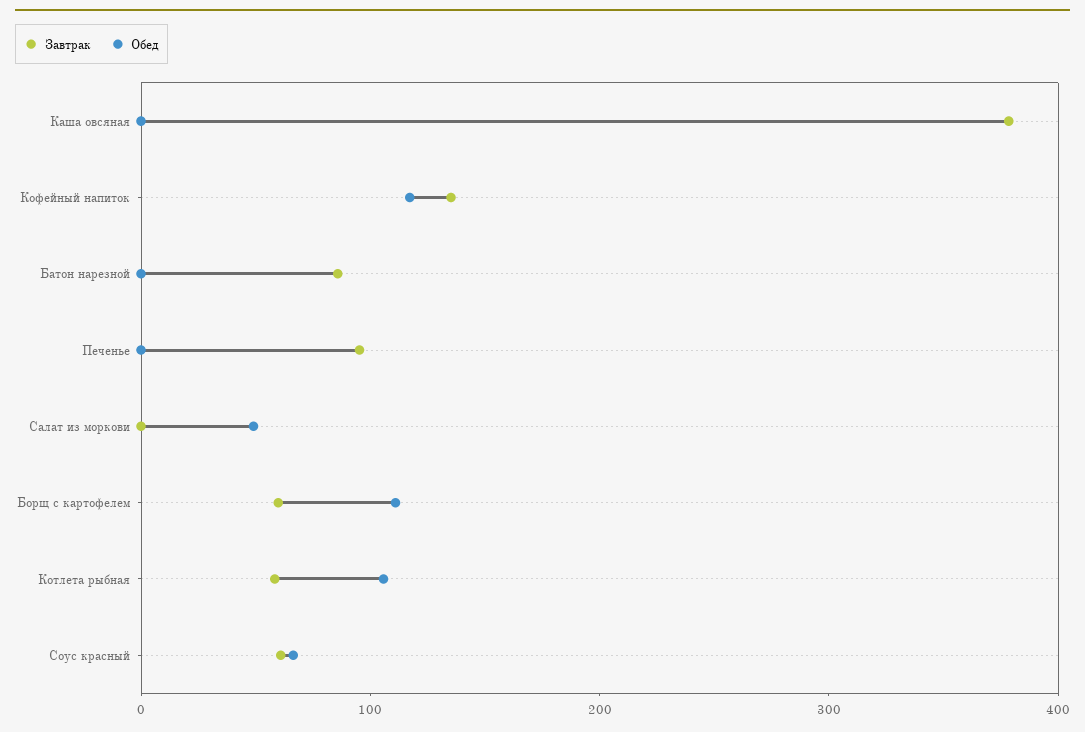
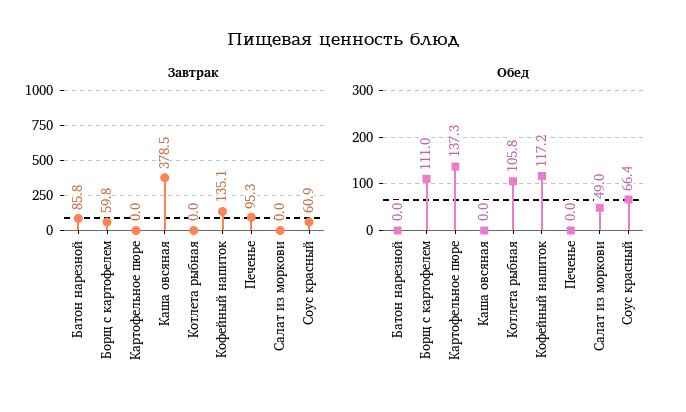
  {
    "Завтрак": {
      "Каша овсяная": 378.5,
      "Кофейный напиток": 135.1,
      "Батон нарезной": 85.8,
      "Печенье": 95.3,
      "Салат из моркови": 0,
      "Борщ с картофелем": 59.8,
-     "Котлета рыбная": 60,
+     "Котлета рыбная": 0,
-     "Соус красный": 60.9
+     "Соус красный": 60.9,
+     "Картофельное пюре": 0
    },
    "Обед": {
      "Каша овсяная": 0,
      "Кофейный напиток": 117.2,
      "Батон нарезной": 0,
      "Печенье": 0,
      "Салат из моркови": 49,
      "Борщ с картофелем": 111,
      "Котлета рыбная": 105.8,
-     "Соус красный": 66.4
+     "Соус красный": 66.4,
+     "Картофельное пюре": 137.3
    }
  }

